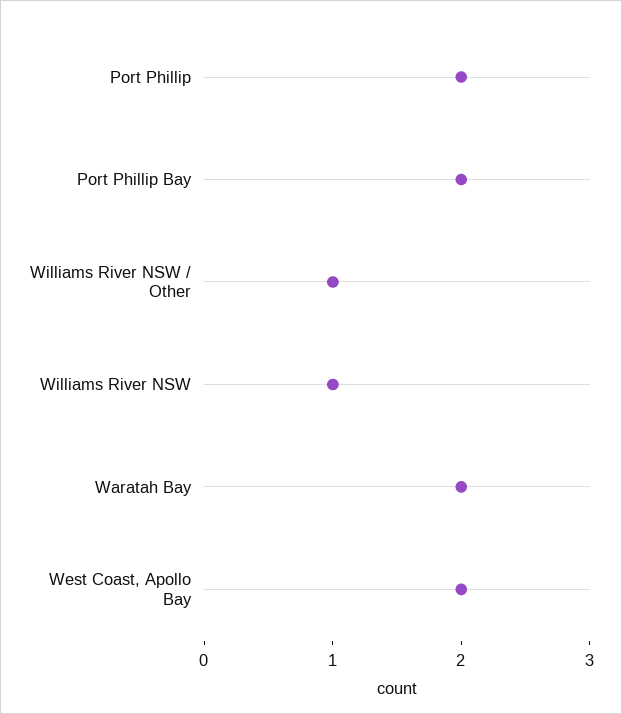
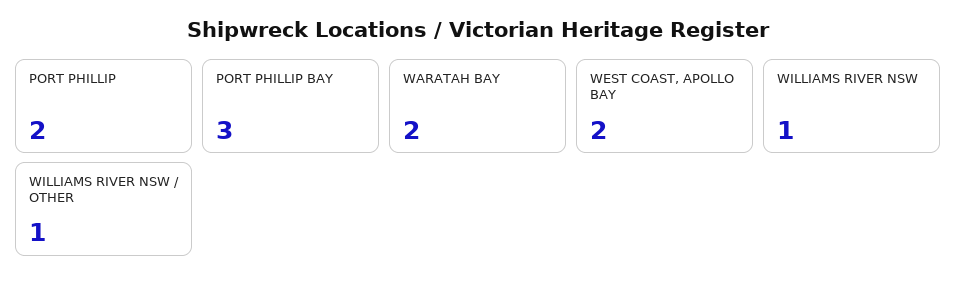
  {
    "Port Phillip": 2,
-   "Port Phillip Bay": 2,
+   "Port Phillip Bay": 3,
    "Williams River NSW / Other": 1,
    "Williams River NSW": 1,
    "Waratah Bay": 2,
    "West Coast, Apollo Bay": 2
  }

